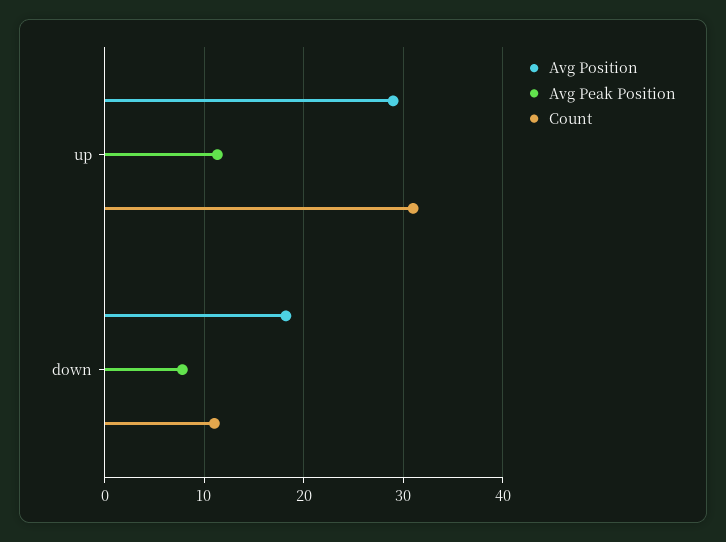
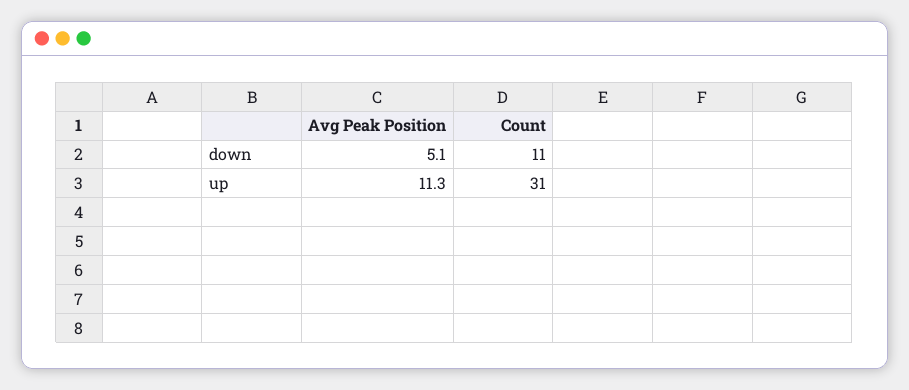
  {
-   "Avg Position": {
-     "up": 29,
-     "down": 18
-   },
    "Avg Peak Position": {
      "up": 11.3,
-     "down": 8
+     "down": 5.1
    },
    "Count": {
      "up": 31,
      "down": 11
    }
  }

